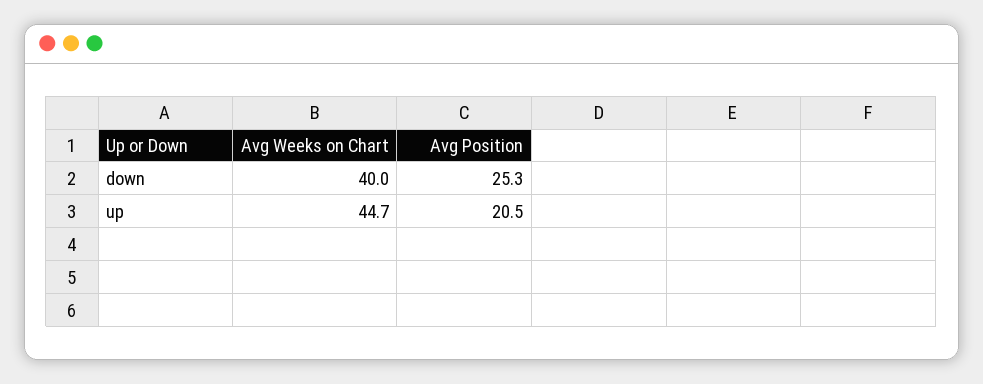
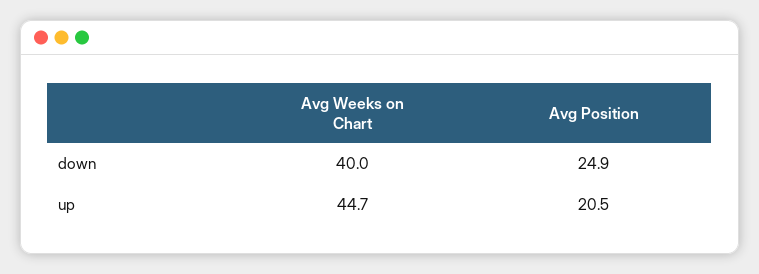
  {
    "Avg Weeks on Chart": {
      "down": 40,
      "up": 44.7
    },
    "Avg Position": {
-     "down": 25.3,
+     "down": 24.9,
      "up": 20.5
    }
  }

